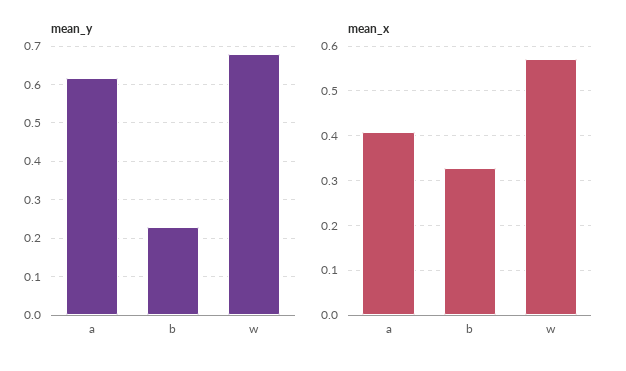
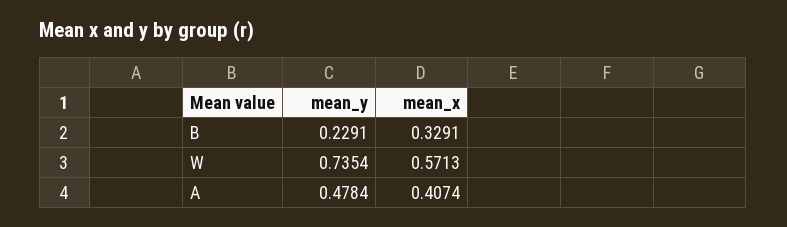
  {
    "mean_y": {
-     "a": 0.62,
+     "a": 0.4784,
      "b": 0.2291,
-     "w": 0.68
+     "w": 0.7354
    },
    "mean_x": {
      "a": 0.4074,
      "b": 0.3291,
      "w": 0.5713
    }
  }

